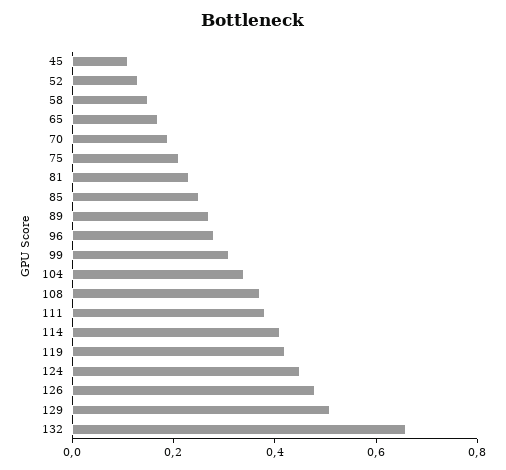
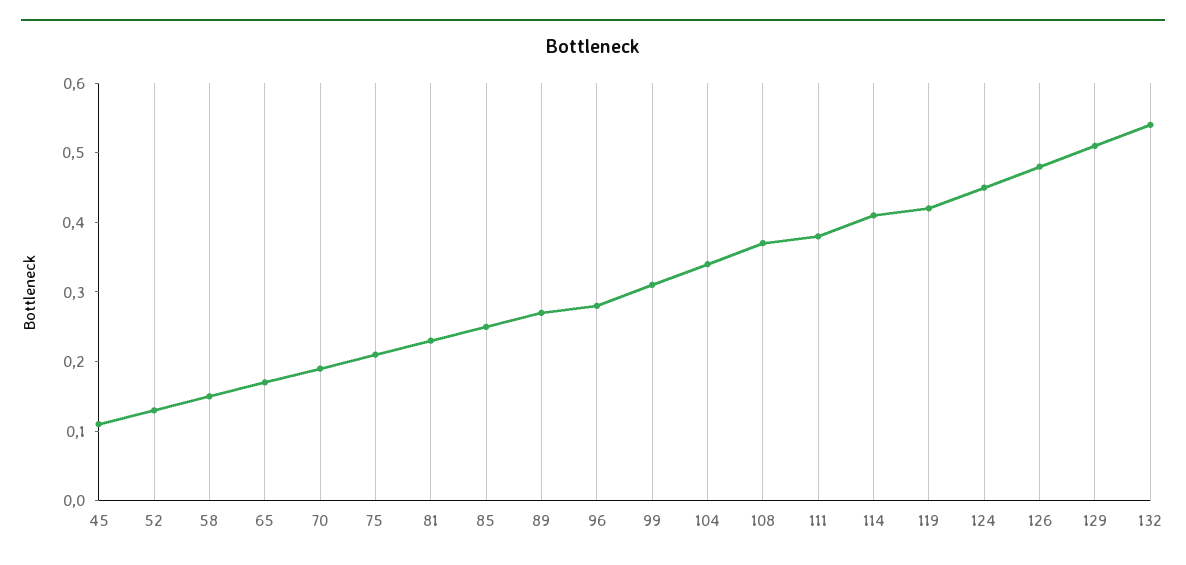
  {
    "45": 0.1,
    "52": 0.15,
    "58": 0.15,
    "65": 0.15,
    "70": 0.2,
    "75": 0.2,
    "81": 0.25,
    "85": 0.25,
    "89": 0.25,
    "96": 0.3,
    "99": 0.3,
    "104": 0.35,
    "108": 0.35,
    "111": 0.4,
    "114": 0.4,
    "119": 0.4,
    "124": 0.45,
    "126": 0.5,
    "129": 0.5,
-   "132": 0.65
+   "132": 0.55
  }

